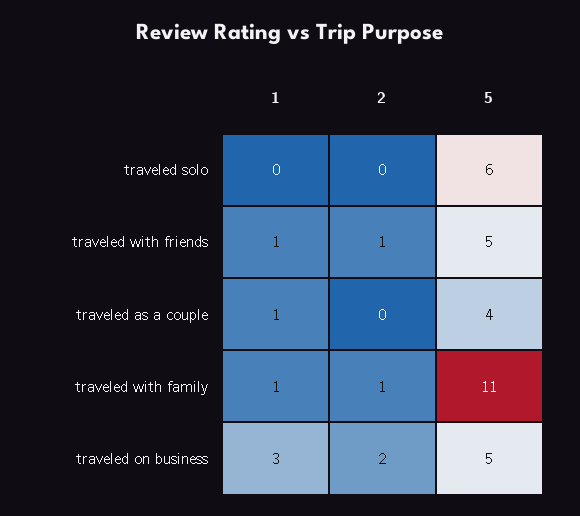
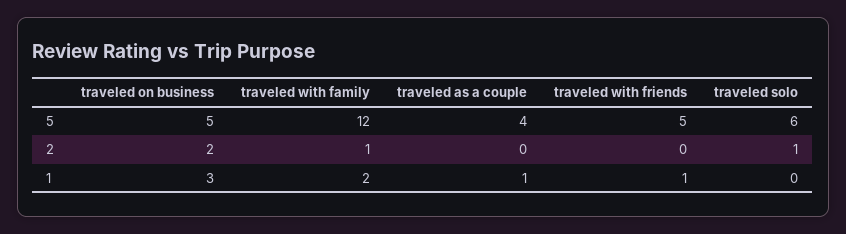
  {
    "1": {
      "traveled solo": 0,
      "traveled with friends": 1,
      "traveled as a couple": 1,
-     "traveled with family": 1,
+     "traveled with family": 2,
      "traveled on business": 3
    },
    "2": {
-     "traveled solo": 0,
+     "traveled solo": 1,
-     "traveled with friends": 1,
+     "traveled with friends": 0,
      "traveled as a couple": 0,
      "traveled with family": 1,
      "traveled on business": 2
    },
    "5": {
      "traveled solo": 6,
      "traveled with friends": 5,
      "traveled as a couple": 4,
-     "traveled with family": 11,
+     "traveled with family": 12,
      "traveled on business": 5
    }
  }

